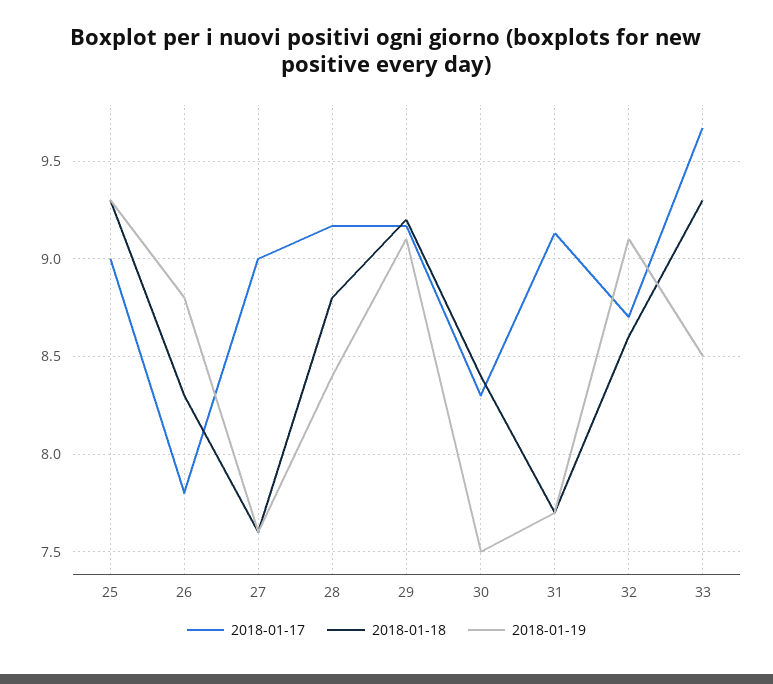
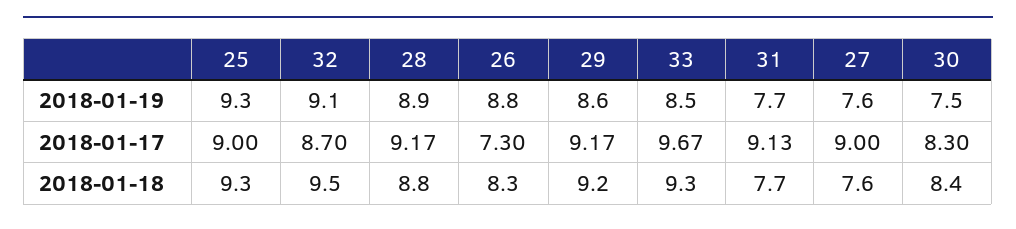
  {
    "2018-01-17": {
      "25": 9,
-     "26": 7.8,
+     "26": 7.3,
      "27": 9,
      "28": 9.17,
      "29": 9.17,
      "30": 8.3,
      "31": 9.13,
      "32": 8.7,
      "33": 9.67
    },
    "2018-01-18": {
      "25": 9.3,
      "26": 8.3,
      "27": 7.6,
      "28": 8.8,
      "29": 9.2,
      "30": 8.4,
      "31": 7.7,
-     "32": 8.6,
+     "32": 9.5,
      "33": 9.3
    },
    "2018-01-19": {
      "25": 9.3,
      "26": 8.8,
      "27": 7.6,
-     "28": 8.4,
+     "28": 8.9,
-     "29": 9.1,
+     "29": 8.6,
      "30": 7.5,
      "31": 7.7,
      "32": 9.1,
      "33": 8.5
    }
  }

